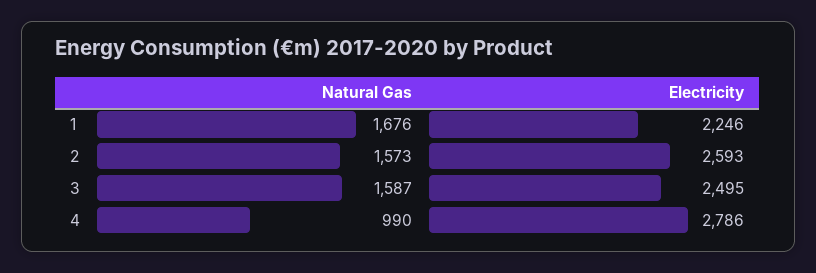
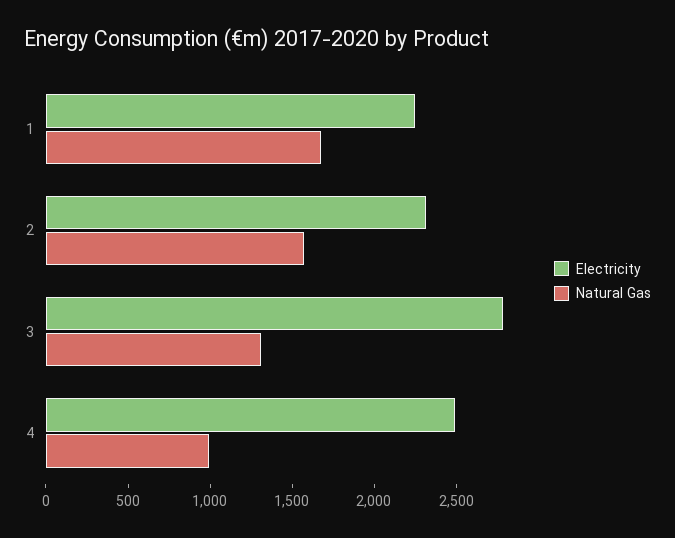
  {
    "Natural Gas": {
      "1": 1676,
      "2": 1573,
-     "3": 1587,
+     "3": 1300,
      "4": 990
    },
    "Electricity": {
      "1": 2246,
-     "2": 2593,
+     "2": 2300,
-     "3": 2495,
+     "3": 2800,
-     "4": 2786
+     "4": 2500
    }
  }

